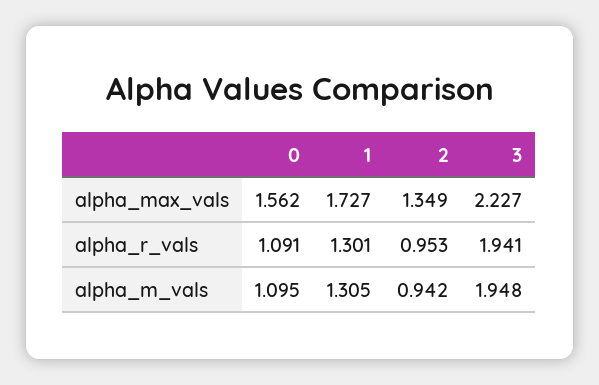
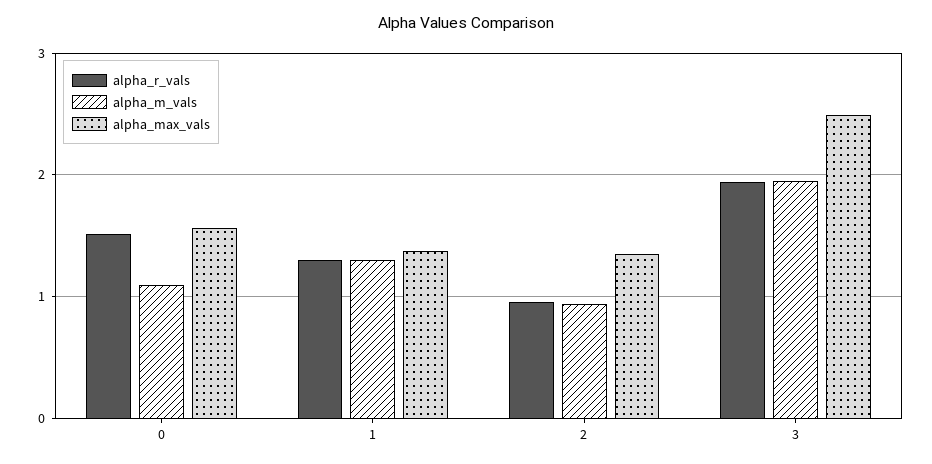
  {
    "alpha_max_vals": {
      "0": 1.562,
-     "1": 1.727,
+     "1": 1.4,
      "2": 1.349,
-     "3": 2.227
+     "3": 2.5
    },
    "alpha_r_vals": {
-     "0": 1.091,
+     "0": 1.5,
      "1": 1.301,
      "2": 0.953,
      "3": 1.941
    },
    "alpha_m_vals": {
      "0": 1.095,
      "1": 1.305,
      "2": 0.942,
      "3": 1.948
    }
  }

